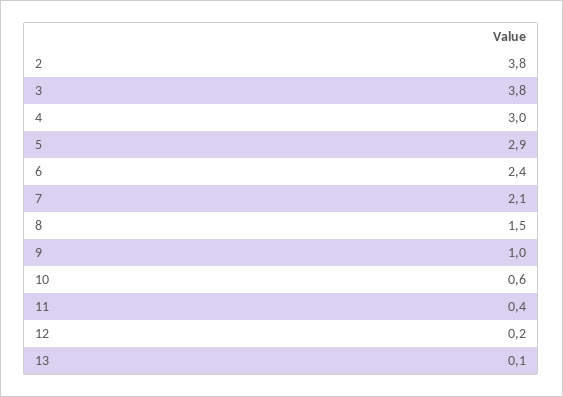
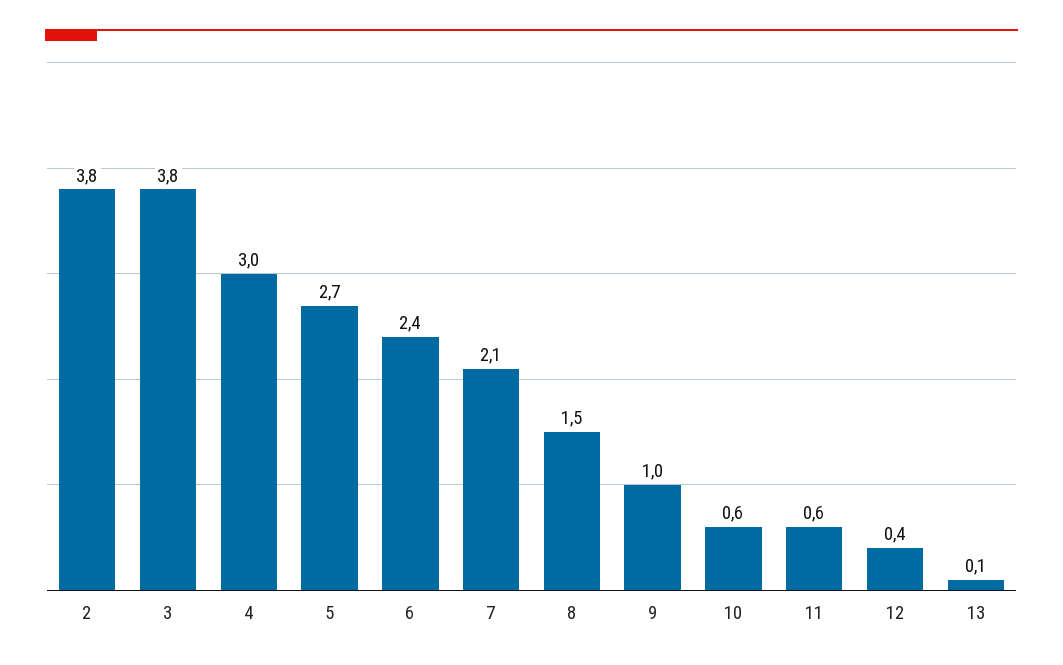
  {
    "2": 3.8,
    "3": 3.8,
    "4": 3,
-   "5": 2.9,
+   "5": 2.7,
    "6": 2.4,
    "7": 2.1,
    "8": 1.5,
    "9": 1,
    "10": 0.6,
-   "11": 0.4,
+   "11": 0.6,
-   "12": 0.2,
+   "12": 0.4,
    "13": 0.1
  }

